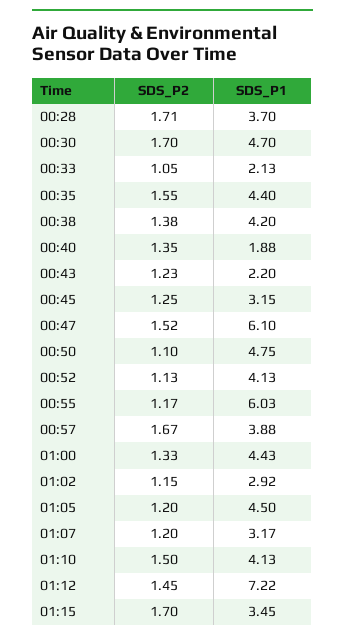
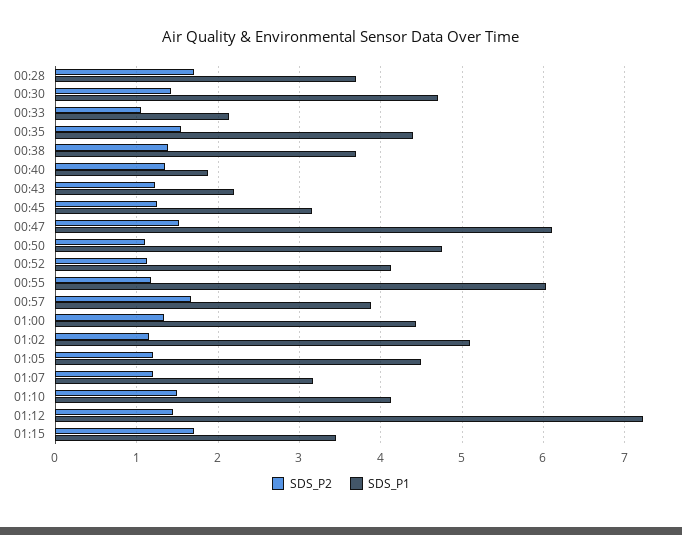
  {
    "SDS_P2": {
      "00:28": 1.71,
-     "00:30": 1.7,
+     "00:30": 1.4,
      "00:33": 1.05,
      "00:35": 1.55,
      "00:38": 1.38,
      "00:40": 1.35,
      "00:43": 1.23,
      "00:45": 1.25,
      "00:47": 1.52,
      "00:50": 1.1,
      "00:52": 1.13,
      "00:55": 1.17,
      "00:57": 1.67,
      "01:00": 1.33,
      "01:02": 1.15,
      "01:05": 1.2,
      "01:07": 1.2,
      "01:10": 1.5,
      "01:12": 1.45,
      "01:15": 1.7
    },
    "SDS_P1": {
      "00:28": 3.7,
      "00:30": 4.7,
      "00:33": 2.13,
      "00:35": 4.4,
-     "00:38": 4.2,
+     "00:38": 3.7,
      "00:40": 1.88,
      "00:43": 2.2,
      "00:45": 3.15,
      "00:47": 6.1,
      "00:50": 4.75,
      "00:52": 4.13,
      "00:55": 6.03,
      "00:57": 3.88,
      "01:00": 4.43,
-     "01:02": 2.92,
+     "01:02": 5.1,
      "01:05": 4.5,
      "01:07": 3.17,
      "01:10": 4.13,
      "01:12": 7.22,
      "01:15": 3.45
    }
  }

